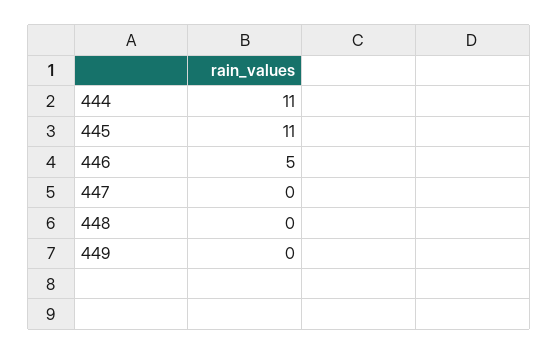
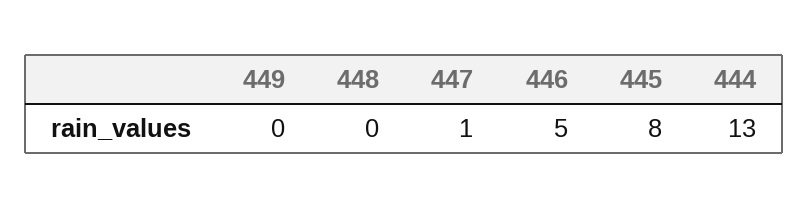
  {
-   "444": 11,
+   "444": 13,
-   "445": 11,
+   "445": 8,
    "446": 5,
-   "447": 0,
+   "447": 1,
    "448": 0,
    "449": 0
  }

